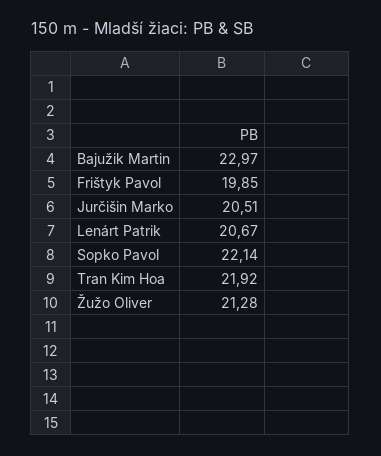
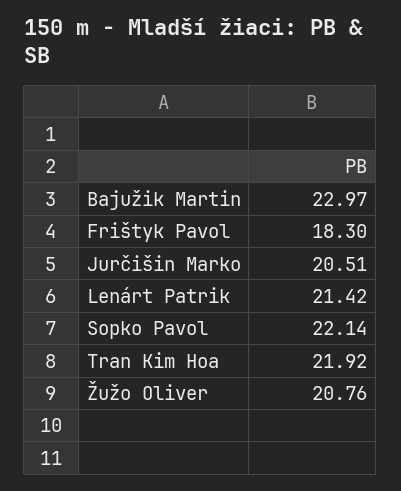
  {
    "Bajužik Martin": 22.97,
-   "Frištyk Pavol": 19.85,
+   "Frištyk Pavol": 18.3,
    "Jurčišin Marko": 20.51,
-   "Lenárt Patrik": 20.67,
+   "Lenárt Patrik": 21.42,
    "Sopko Pavol": 22.14,
    "Tran Kim Hoa": 21.92,
-   "Žužo Oliver": 21.28
+   "Žužo Oliver": 20.76
  }

